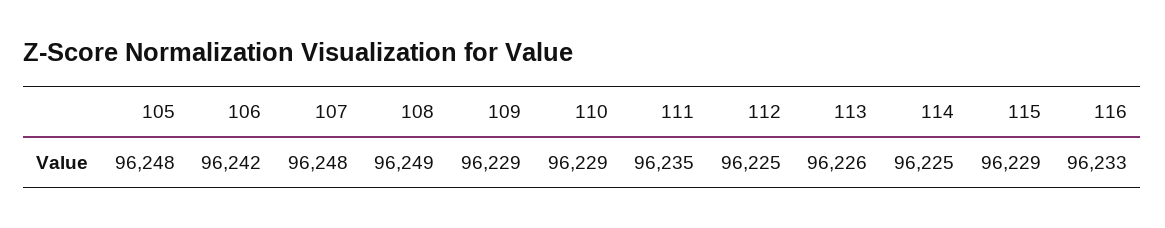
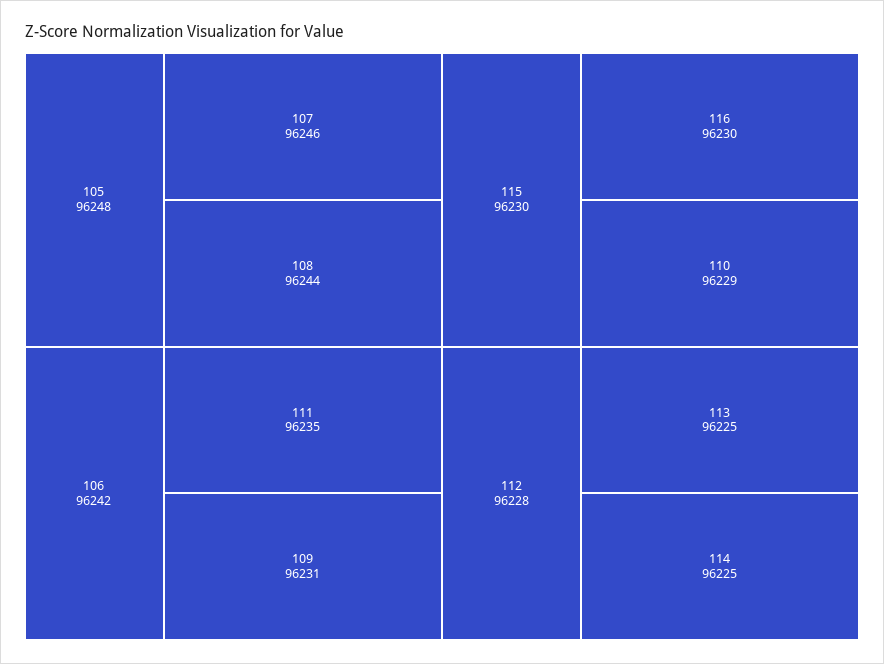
  {
    "105": 96248,
    "106": 96242,
-   "107": 96248,
+   "107": 96246,
-   "108": 96249,
+   "108": 96244,
-   "109": 96229,
+   "109": 96231,
    "110": 96229,
    "111": 96235,
-   "112": 96225,
+   "112": 96228,
-   "113": 96226,
+   "113": 96225,
    "114": 96225,
-   "115": 96229,
+   "115": 96230,
-   "116": 96233
+   "116": 96230
  }

